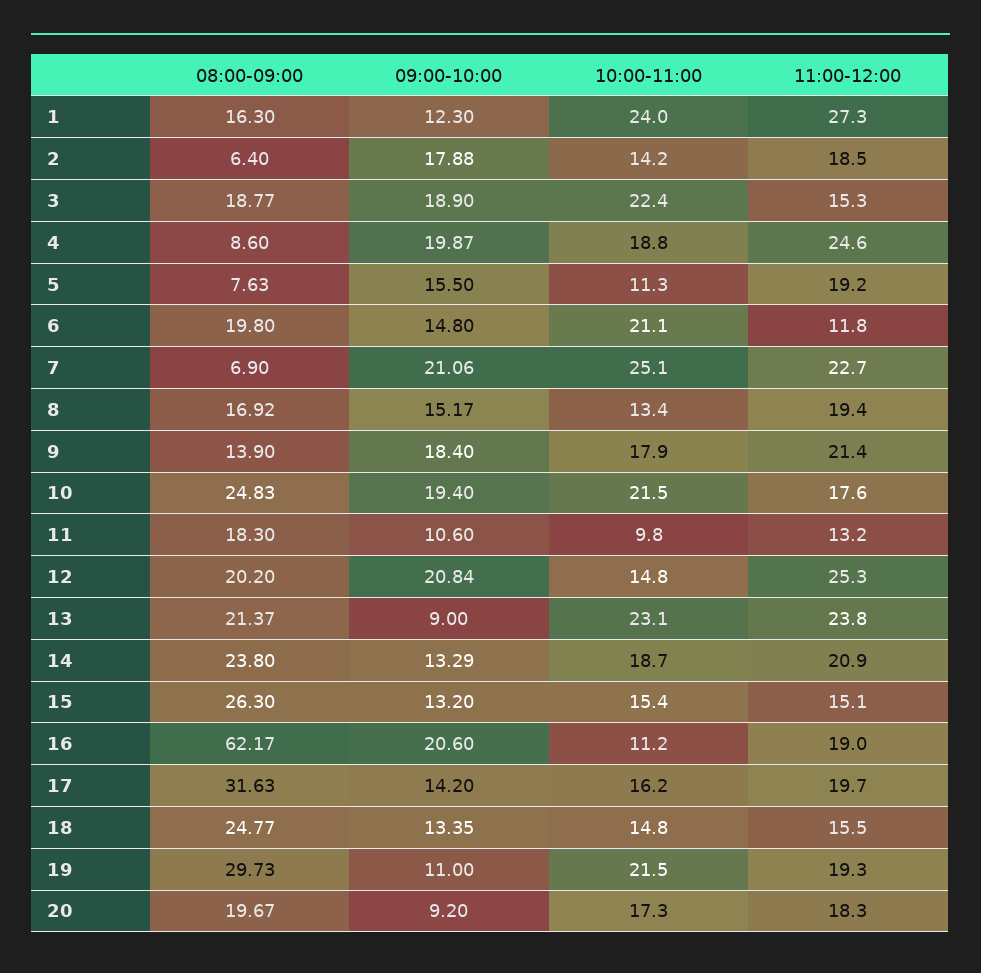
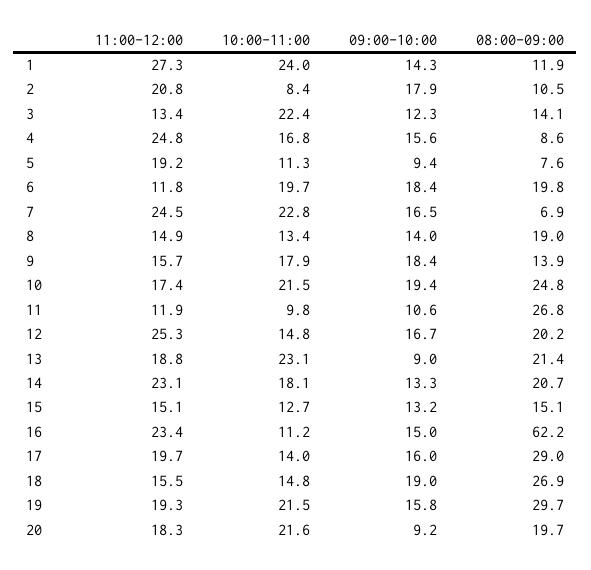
  {
    "08:00-09:00": {
-     "1": 16.3,
+     "1": 11.9,
-     "2": 6.4,
+     "2": 10.5,
-     "3": 18.77,
+     "3": 14.1,
      "4": 8.6,
      "5": 7.63,
      "6": 19.8,
      "7": 6.9,
-     "8": 16.92,
+     "8": 19,
      "9": 13.9,
      "10": 24.83,
-     "11": 18.3,
+     "11": 26.8,
      "12": 20.2,
      "13": 21.37,
-     "14": 23.8,
+     "14": 20.7,
-     "15": 26.3,
+     "15": 15.1,
      "16": 62.17,
-     "17": 31.63,
+     "17": 29,
-     "18": 24.77,
+     "18": 26.9,
      "19": 29.73,
      "20": 19.67
    },
    "09:00-10:00": {
-     "1": 12.3,
+     "1": 14.3,
      "2": 17.88,
-     "3": 18.9,
+     "3": 12.3,
-     "4": 19.87,
+     "4": 15.6,
-     "5": 15.5,
+     "5": 9.4,
-     "6": 14.8,
+     "6": 18.4,
-     "7": 21.06,
+     "7": 16.5,
-     "8": 15.17,
+     "8": 14,
      "9": 18.4,
      "10": 19.4,
      "11": 10.6,
-     "12": 20.84,
+     "12": 16.7,
      "13": 9,
      "14": 13.29,
      "15": 13.2,
-     "16": 20.6,
+     "16": 15,
-     "17": 14.2,
+     "17": 16,
-     "18": 13.35,
+     "18": 19,
-     "19": 11,
+     "19": 15.8,
      "20": 9.2
    },
    "10:00-11:00": {
      "1": 24,
-     "2": 14.2,
+     "2": 8.4,
      "3": 22.4,
-     "4": 18.8,
+     "4": 16.8,
      "5": 11.3,
-     "6": 21.1,
+     "6": 19.7,
-     "7": 25.1,
+     "7": 22.8,
      "8": 13.4,
      "9": 17.9,
      "10": 21.5,
      "11": 9.8,
      "12": 14.8,
      "13": 23.1,
-     "14": 18.7,
+     "14": 18.1,
-     "15": 15.4,
+     "15": 12.7,
      "16": 11.2,
-     "17": 16.2,
+     "17": 14,
      "18": 14.8,
      "19": 21.5,
-     "20": 17.3
+     "20": 21.6
    },
    "11:00-12:00": {
      "1": 27.3,
-     "2": 18.5,
+     "2": 20.8,
-     "3": 15.3,
+     "3": 13.4,
-     "4": 24.6,
+     "4": 24.8,
      "5": 19.2,
      "6": 11.8,
-     "7": 22.7,
+     "7": 24.5,
-     "8": 19.4,
+     "8": 14.9,
-     "9": 21.4,
+     "9": 15.7,
-     "10": 17.6,
+     "10": 17.4,
-     "11": 13.2,
+     "11": 11.9,
      "12": 25.3,
-     "13": 23.8,
+     "13": 18.8,
-     "14": 20.9,
+     "14": 23.1,
      "15": 15.1,
-     "16": 19,
+     "16": 23.4,
      "17": 19.7,
      "18": 15.5,
      "19": 19.3,
      "20": 18.3
    }
  }

